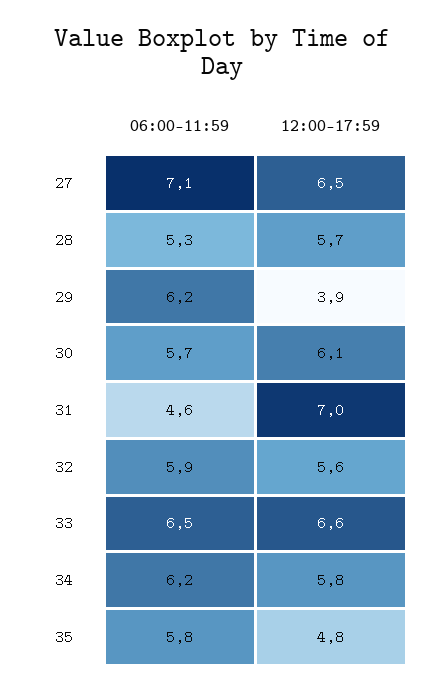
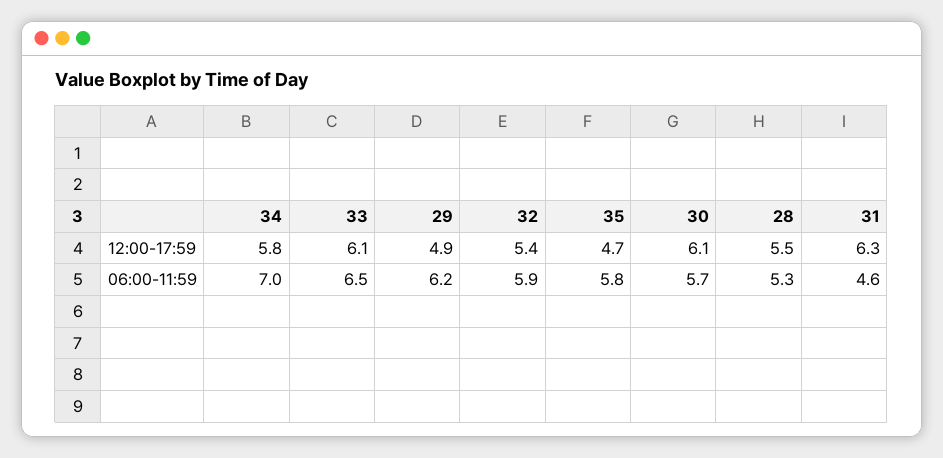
  {
    "06:00-11:59": {
-     "27": 7.1,
      "28": 5.3,
      "29": 6.2,
      "30": 5.7,
      "31": 4.6,
      "32": 5.9,
      "33": 6.5,
-     "34": 6.2,
+     "34": 7,
      "35": 5.8
    },
    "12:00-17:59": {
-     "27": 6.5,
-     "28": 5.7,
+     "28": 5.5,
-     "29": 3.9,
+     "29": 4.9,
      "30": 6.1,
-     "31": 7,
+     "31": 6.3,
-     "32": 5.6,
+     "32": 5.4,
-     "33": 6.6,
+     "33": 6.1,
      "34": 5.8,
-     "35": 4.8
+     "35": 4.7
    }
  }

